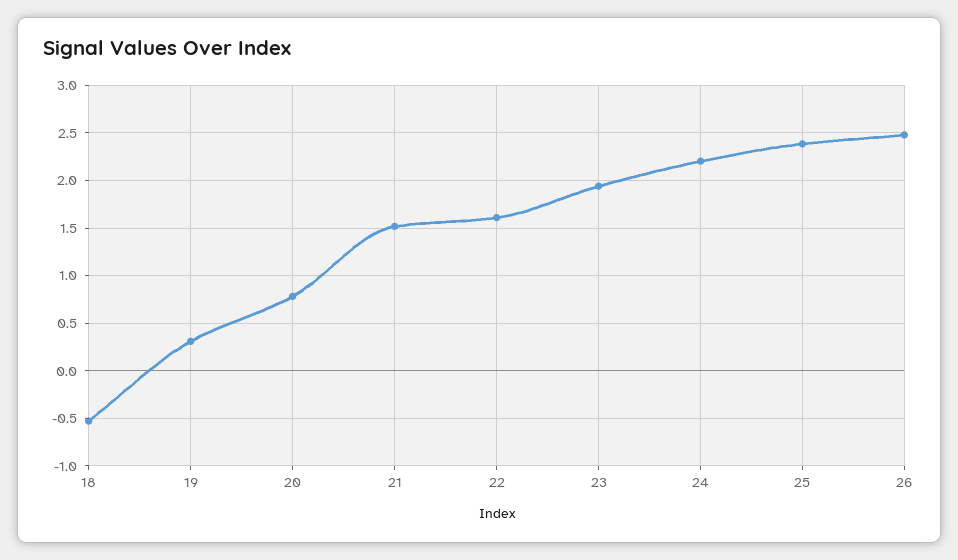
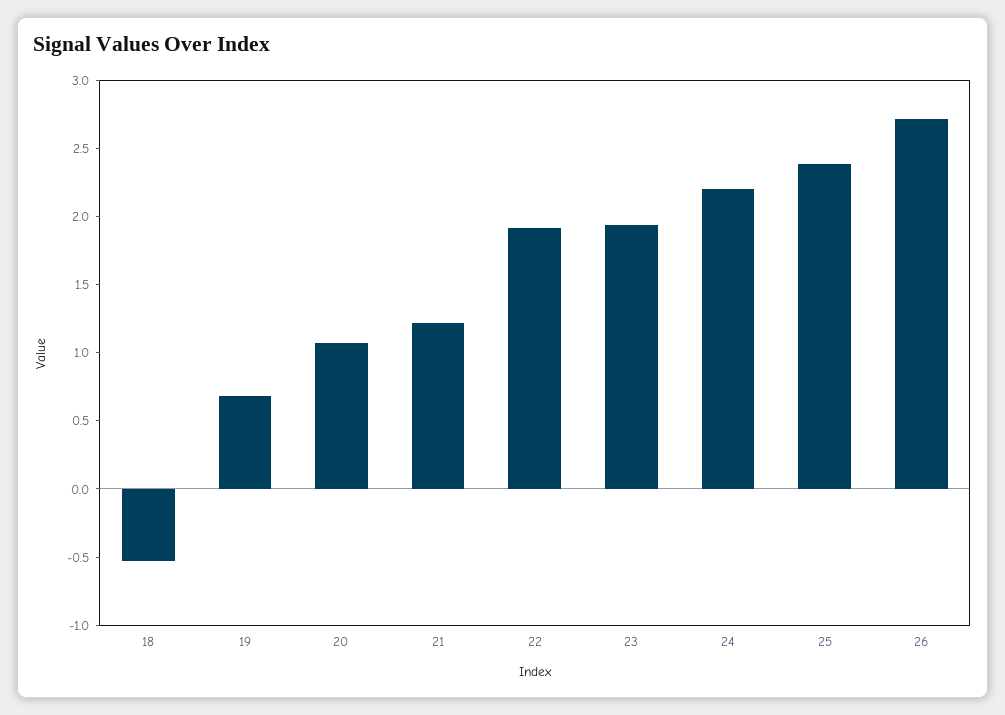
  {
    "18": -0.5,
-   "19": 0.3,
+   "19": 0.7,
-   "20": 0.8,
+   "20": 1.1,
-   "21": 1.5,
+   "21": 1.2,
-   "22": 1.6,
+   "22": 1.9,
    "23": 1.9,
    "24": 2.2,
    "25": 2.4,
-   "26": 2.5
+   "26": 2.7
  }

